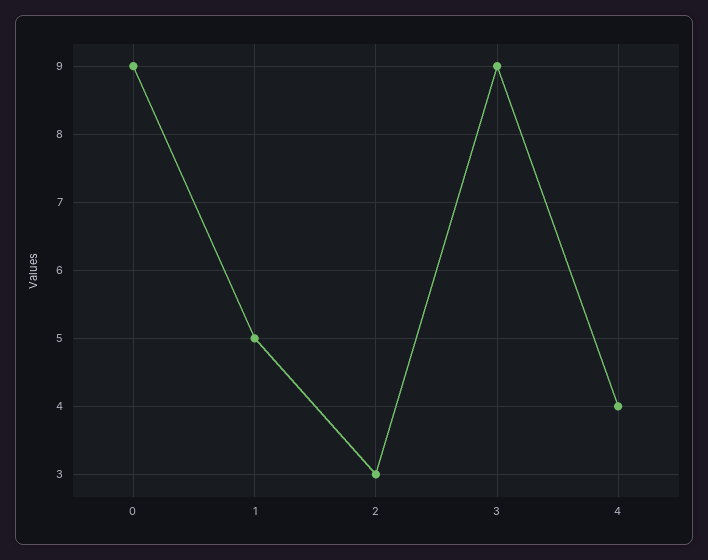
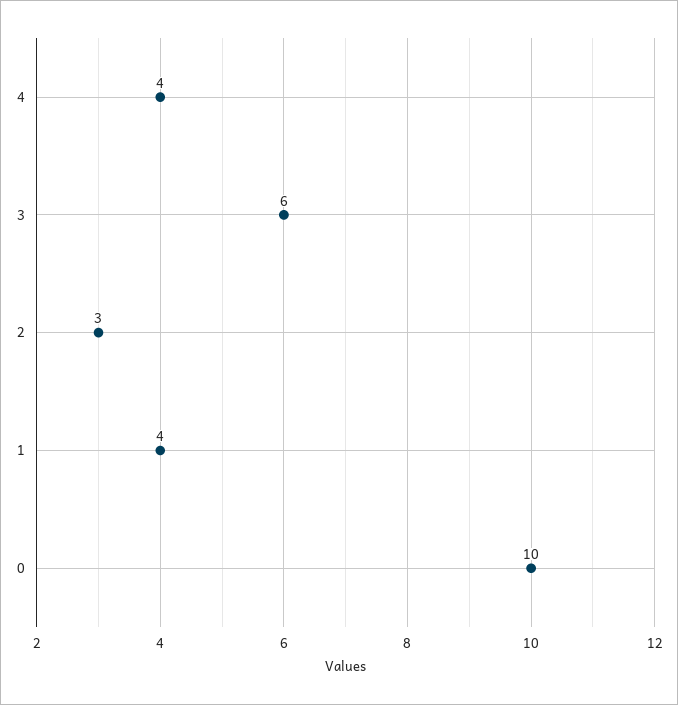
  {
-   "0": 9,
+   "0": 10,
-   "1": 5,
+   "1": 4,
    "2": 3,
-   "3": 9,
+   "3": 6,
    "4": 4
  }

